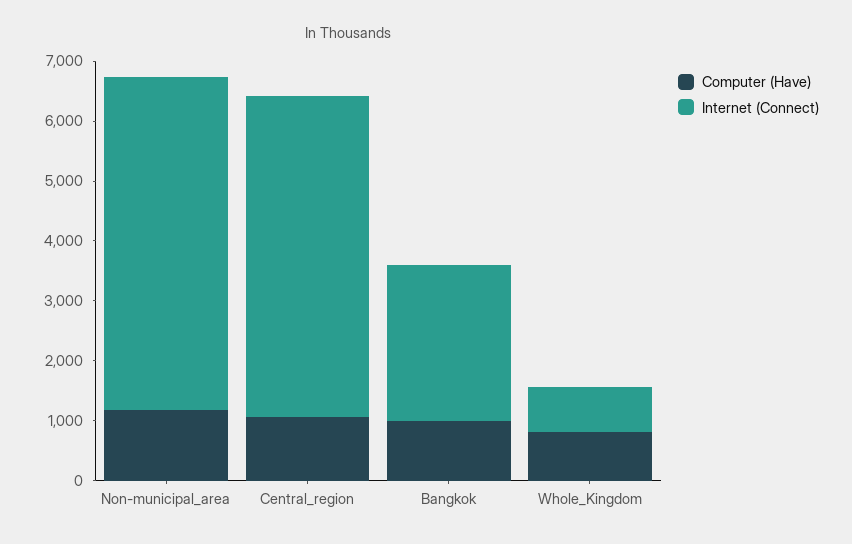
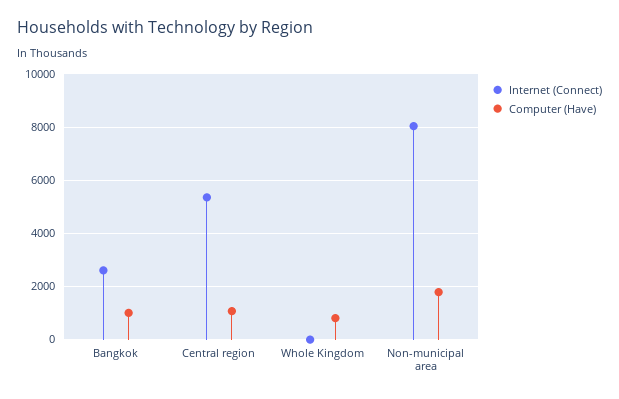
  {
    "Computer (Have)": {
-     "Non-municipal_area": 1200,
+     "Non-municipal_area": 1750,
      "Central_region": 1000,
      "Bangkok": 1000,
      "Whole_Kingdom": 800
    },
    "Internet (Connect)": {
-     "Non-municipal_area": 5600,
+     "Non-municipal_area": 8000,
      "Central_region": 5400,
      "Bangkok": 2600,
-     "Whole_Kingdom": 800
+     "Whole_Kingdom": 0
    }
  }

